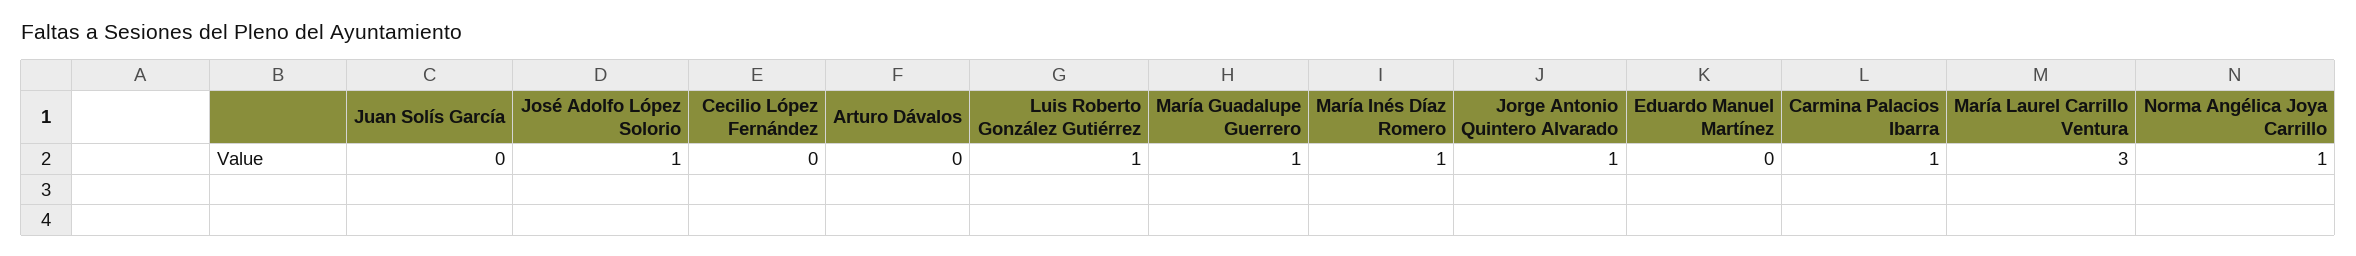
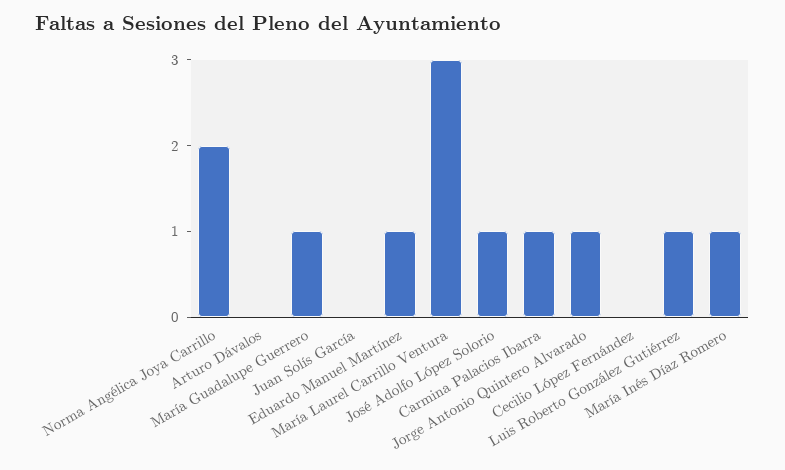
  {
    "Juan Solís García": 0,
    "José Adolfo López Solorio": 1,
    "Cecilio López Fernández": 0,
    "Arturo Dávalos": 0,
    "Luis Roberto González Gutiérrez": 1,
    "María Guadalupe Guerrero": 1,
    "María Inés Díaz Romero": 1,
    "Jorge Antonio Quintero Alvarado": 1,
-   "Eduardo Manuel Martínez": 0,
+   "Eduardo Manuel Martínez": 1,
    "Carmina Palacios Ibarra": 1,
    "María Laurel Carrillo Ventura": 3,
-   "Norma Angélica Joya Carrillo": 1
+   "Norma Angélica Joya Carrillo": 2
  }

